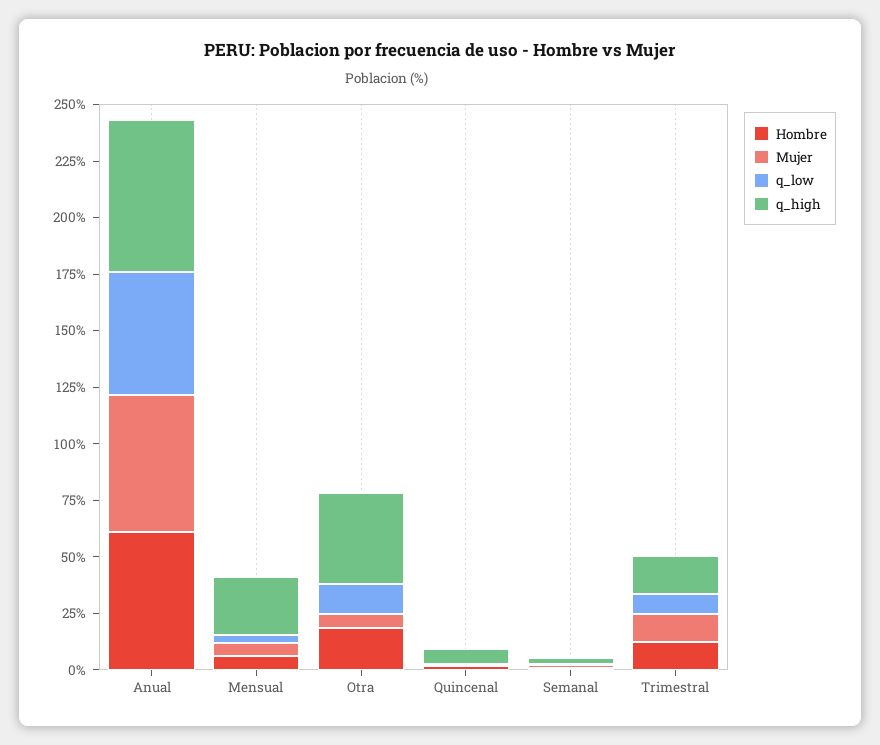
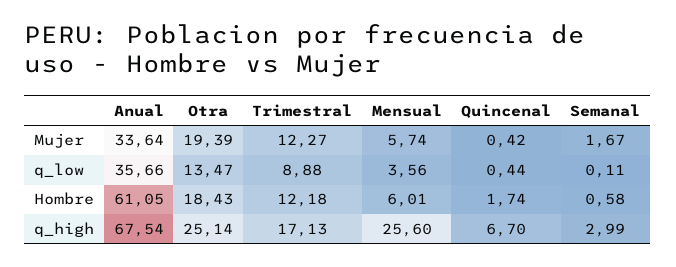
  {
    "Hombre": {
      "Anual": 61.05,
      "Mensual": 6.01,
      "Otra": 18.43,
      "Quincenal": 1.74,
      "Semanal": 0.58,
      "Trimestral": 12.18
    },
    "Mujer": {
-     "Anual": 60,
+     "Anual": 33.64,
      "Mensual": 5.74,
-     "Otra": 5,
+     "Otra": 19.39,
      "Quincenal": 0.42,
      "Semanal": 1.67,
      "Trimestral": 12.27
    },
    "q_low": {
-     "Anual": 55,
+     "Anual": 35.66,
      "Mensual": 3.56,
      "Otra": 13.47,
      "Quincenal": 0.44,
      "Semanal": 0.11,
      "Trimestral": 8.88
    },
    "q_high": {
      "Anual": 67.54,
      "Mensual": 25.6,
-     "Otra": 40,
+     "Otra": 25.14,
      "Quincenal": 6.7,
      "Semanal": 2.99,
      "Trimestral": 17.13
    }
  }

